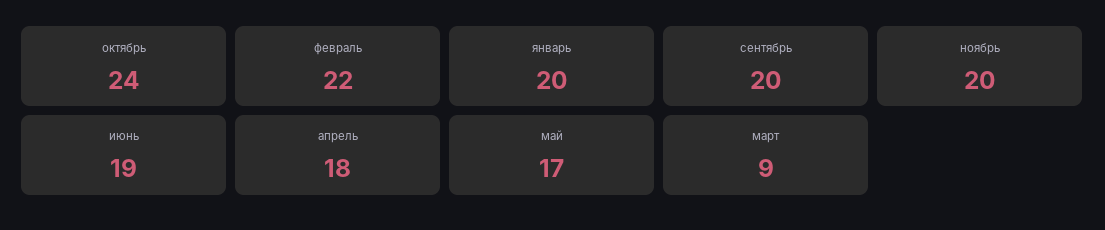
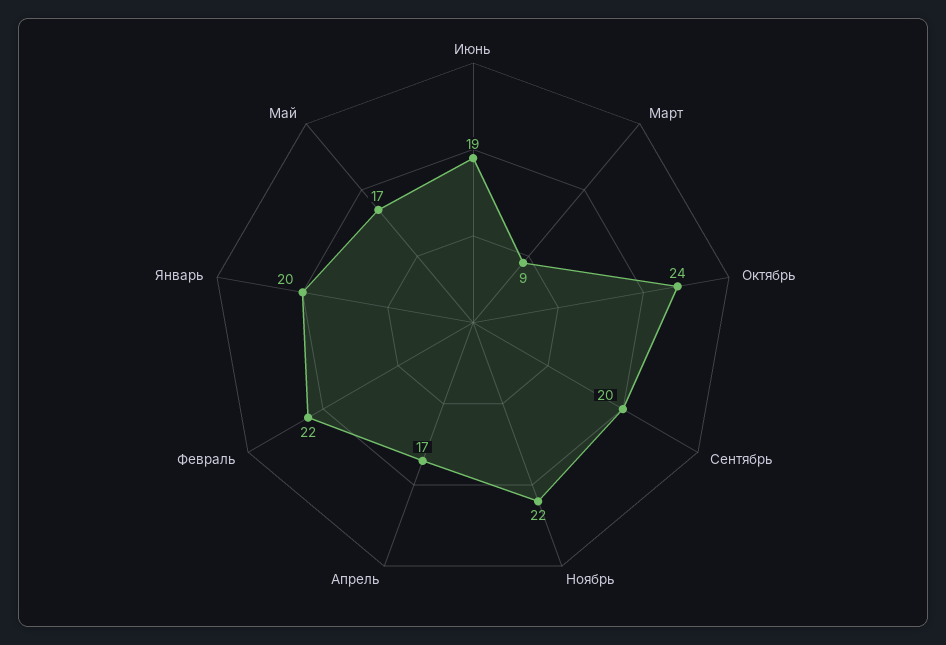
  {
    "октябрь": 24,
    "февраль": 22,
    "январь": 20,
    "сентябрь": 20,
-   "ноябрь": 20,
+   "ноябрь": 22,
    "июнь": 19,
-   "апрель": 18,
+   "апрель": 17,
    "май": 17,
    "март": 9
  }

